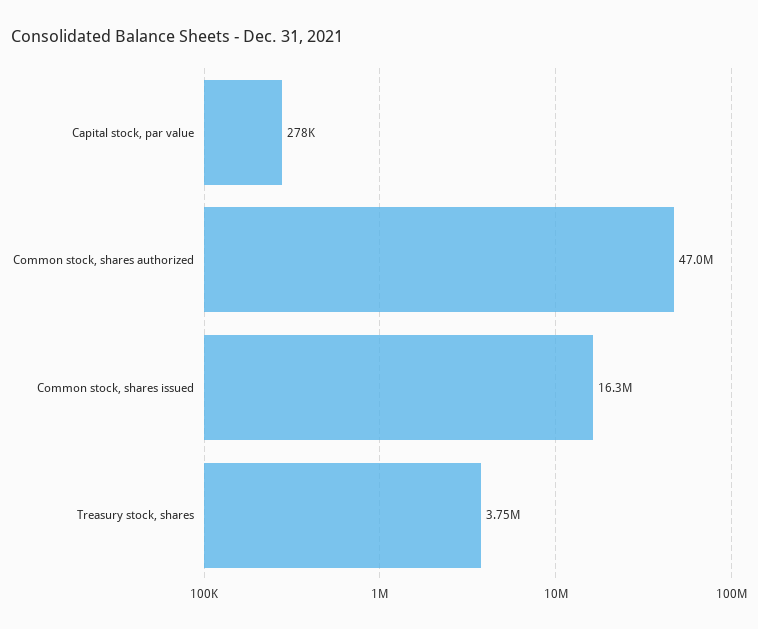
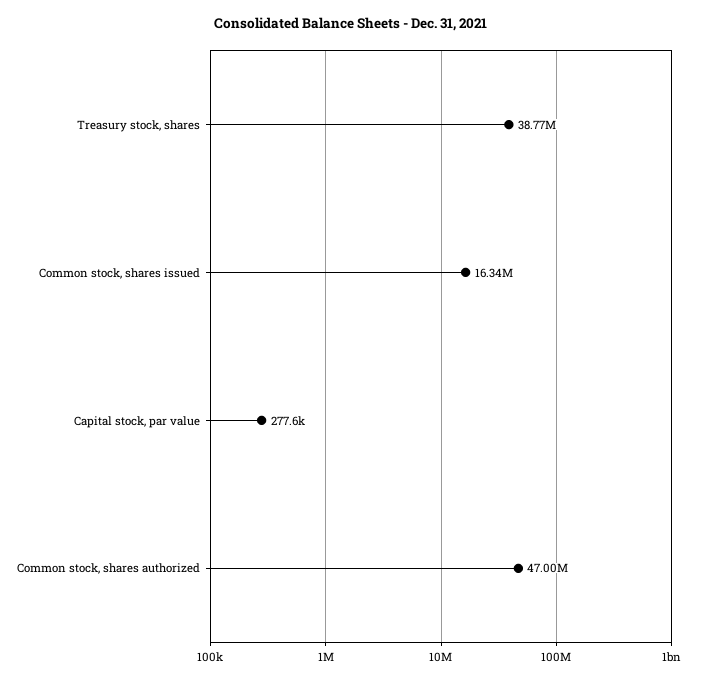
  {
    "Capital stock, par value": 277600,
    "Common stock, shares authorized": 47000000,
    "Common stock, shares issued": 16340000,
-   "Treasury stock, shares": 3750000
+   "Treasury stock, shares": 38770000
  }

